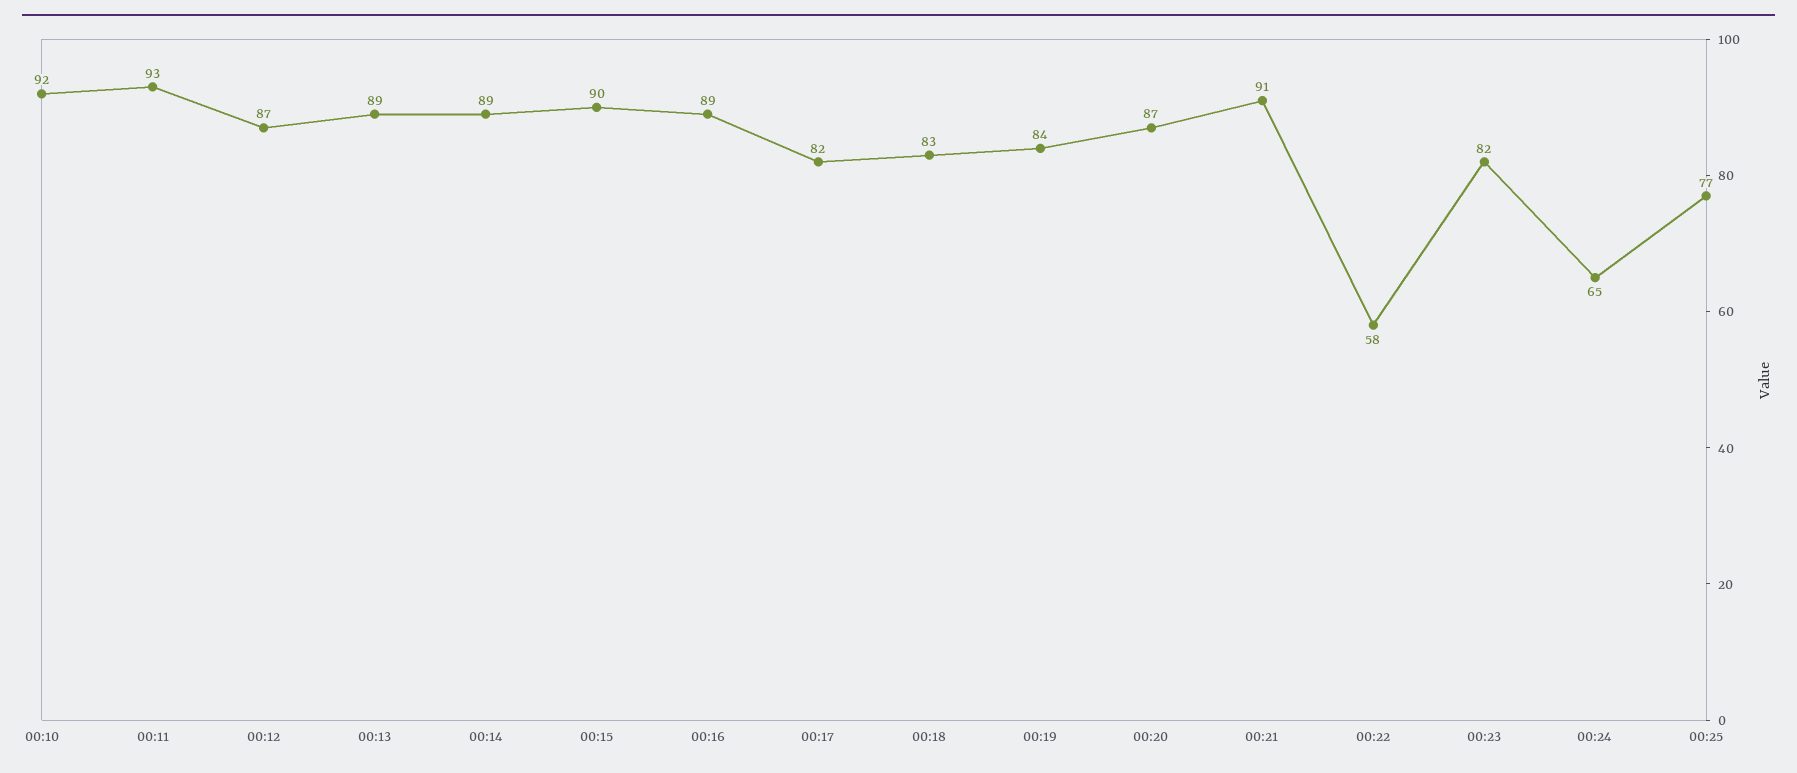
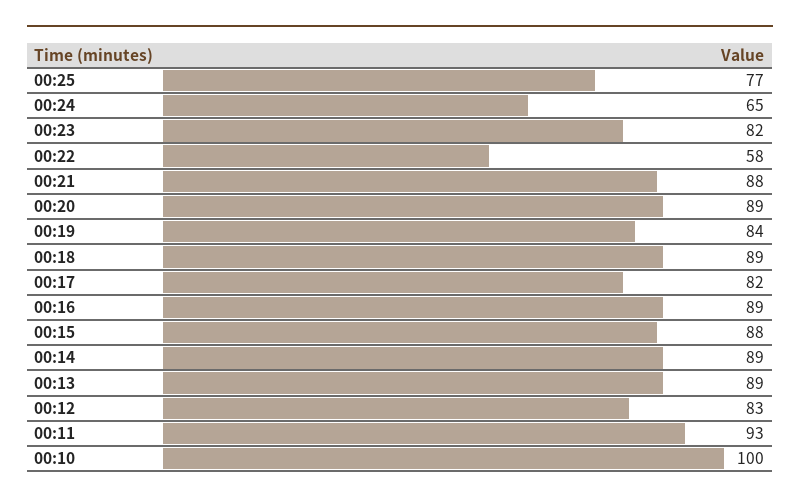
  {
-   "00:10": 92,
+   "00:10": 100,
    "00:11": 93,
-   "00:12": 87,
+   "00:12": 83,
    "00:13": 89,
    "00:14": 89,
-   "00:15": 90,
+   "00:15": 88,
    "00:16": 89,
    "00:17": 82,
-   "00:18": 83,
+   "00:18": 89,
    "00:19": 84,
-   "00:20": 87,
+   "00:20": 89,
-   "00:21": 91,
+   "00:21": 88,
    "00:22": 58,
    "00:23": 82,
    "00:24": 65,
    "00:25": 77
  }

